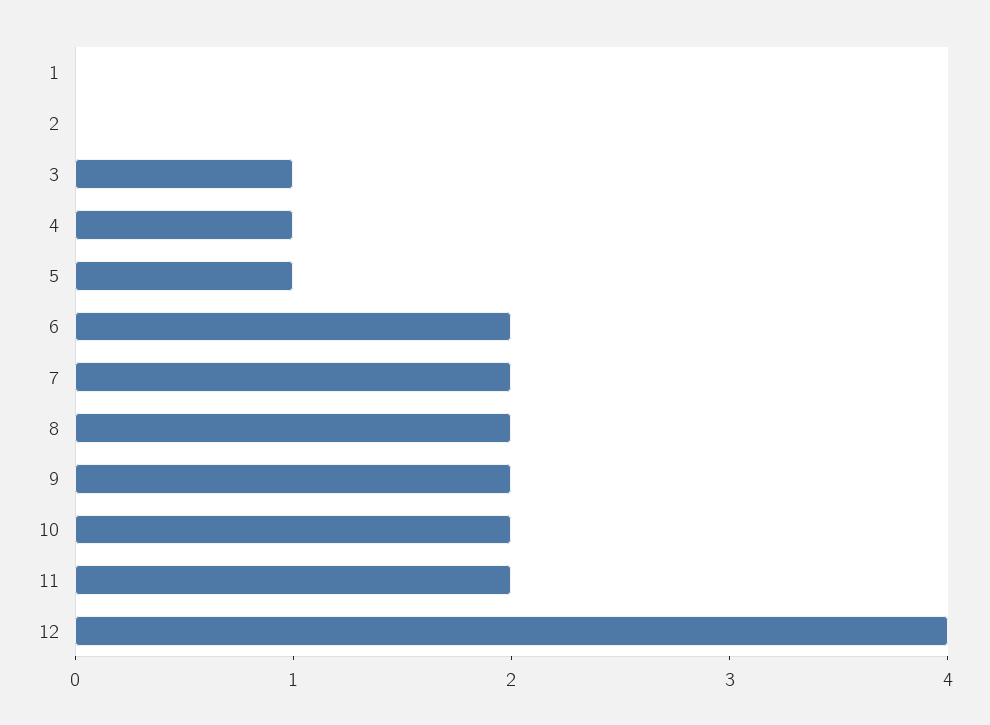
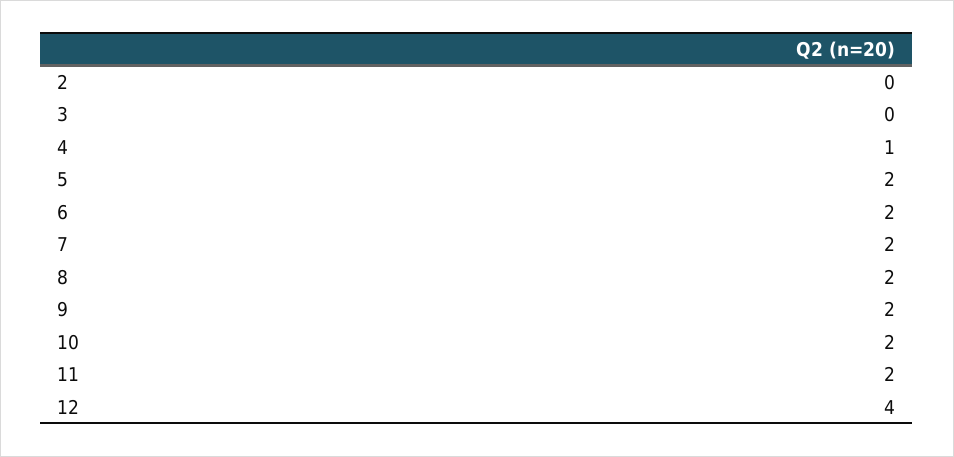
  {
-   "1": 0,
    "2": 0,
-   "3": 1,
+   "3": 0,
    "4": 1,
-   "5": 1,
+   "5": 2,
    "6": 2,
    "7": 2,
    "8": 2,
    "9": 2,
    "10": 2,
    "11": 2,
    "12": 4
  }

